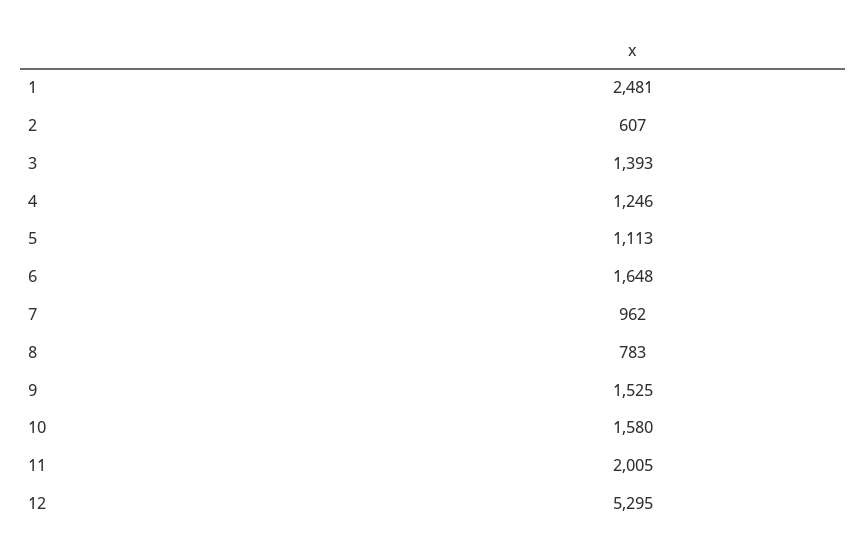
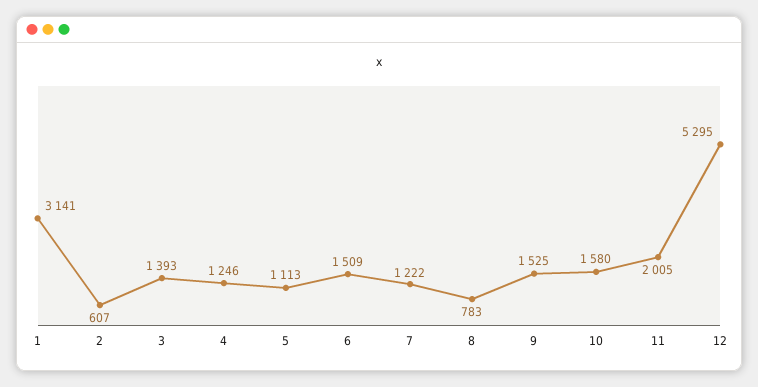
  {
-   "1": 2481,
+   "1": 3141,
    "2": 607,
    "3": 1393,
    "4": 1246,
    "5": 1113,
-   "6": 1648,
+   "6": 1509,
-   "7": 962,
+   "7": 1222,
    "8": 783,
    "9": 1525,
    "10": 1580,
    "11": 2005,
    "12": 5295
  }

